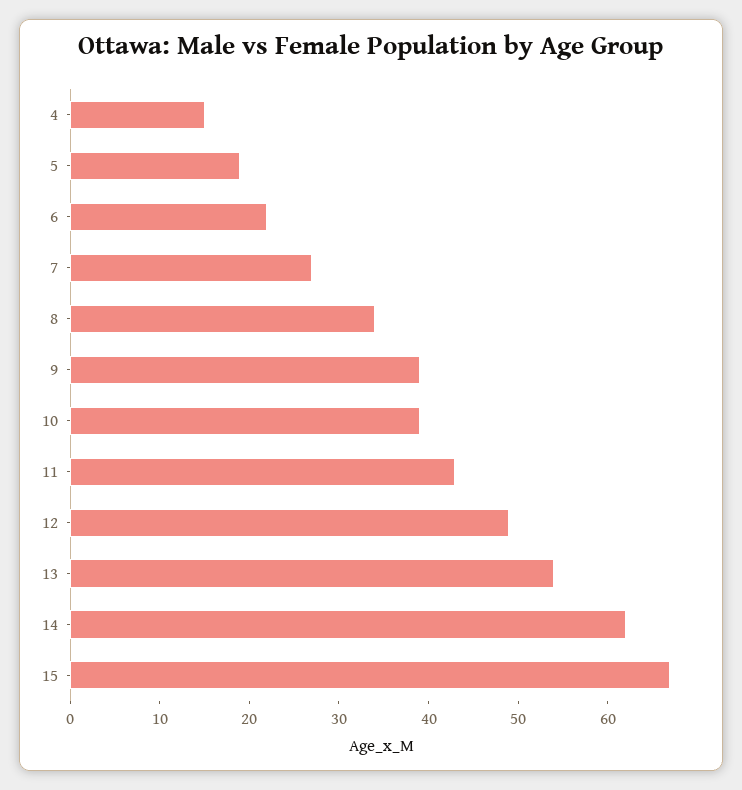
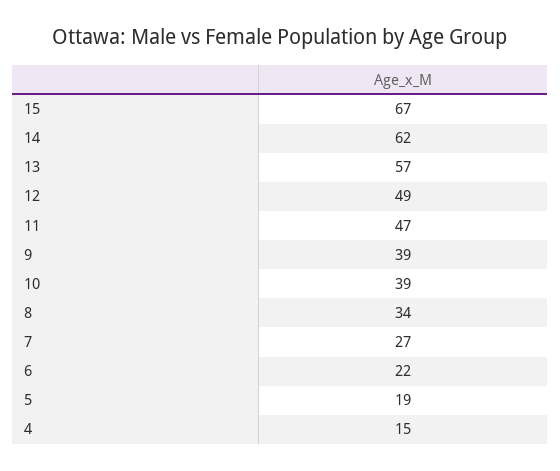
  {
    "4": 15,
    "5": 19,
    "6": 22,
    "7": 27,
    "8": 34,
    "9": 39,
    "10": 39,
-   "11": 43,
+   "11": 47,
    "12": 49,
-   "13": 54,
+   "13": 57,
    "14": 62,
    "15": 67
  }

